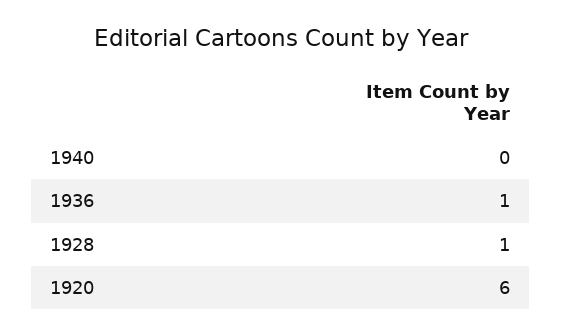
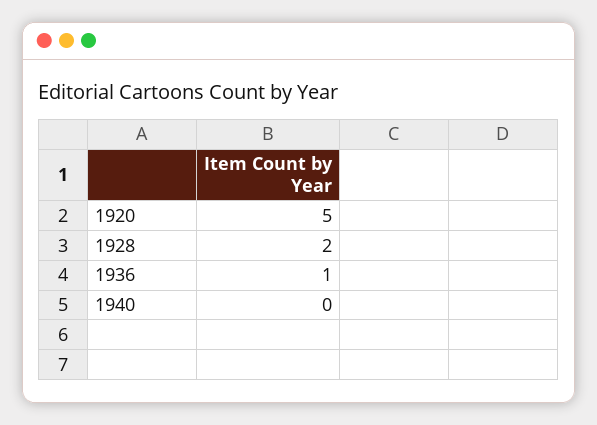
  {
    "1940": 0,
    "1936": 1,
-   "1928": 1,
+   "1928": 2,
-   "1920": 6
+   "1920": 5
  }

